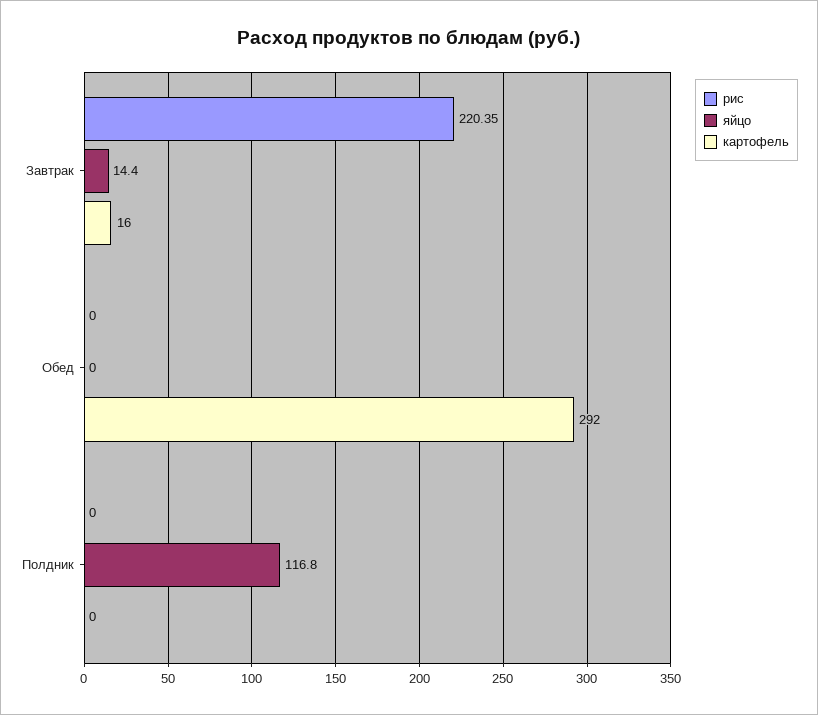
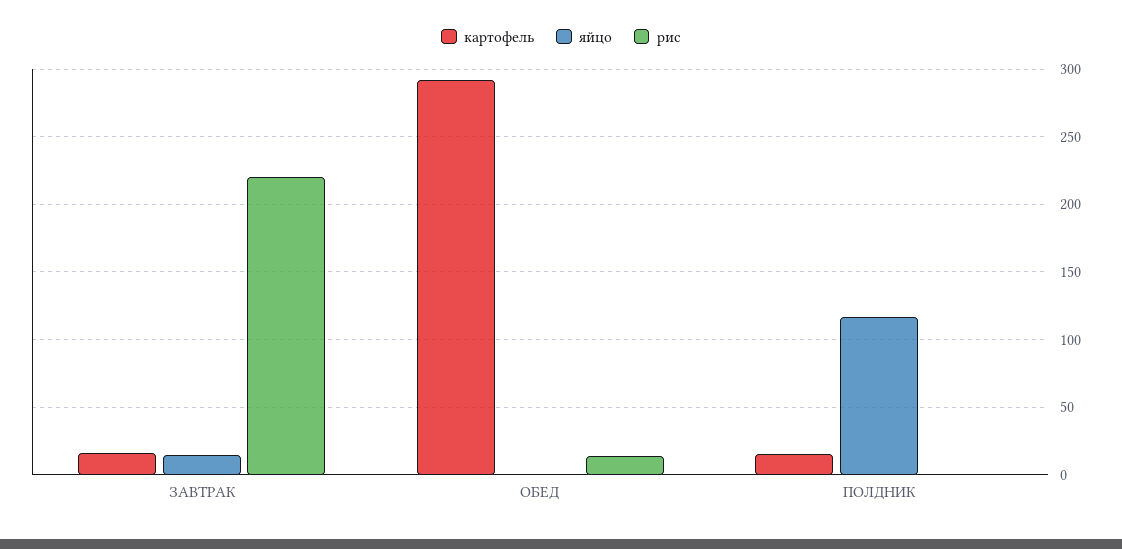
  {
    "рис": {
      "Завтрак": 220.35,
-     "Обед": 0,
+     "Обед": 15,
      "Полдник": 0
    },
    "яйцо": {
      "Завтрак": 14.4,
      "Обед": 0,
      "Полдник": 116.8
    },
    "картофель": {
      "Завтрак": 16,
      "Обед": 292,
-     "Полдник": 0
+     "Полдник": 15
    }
  }

